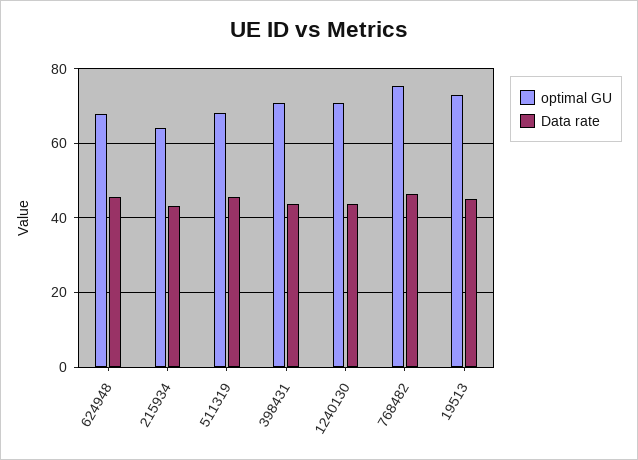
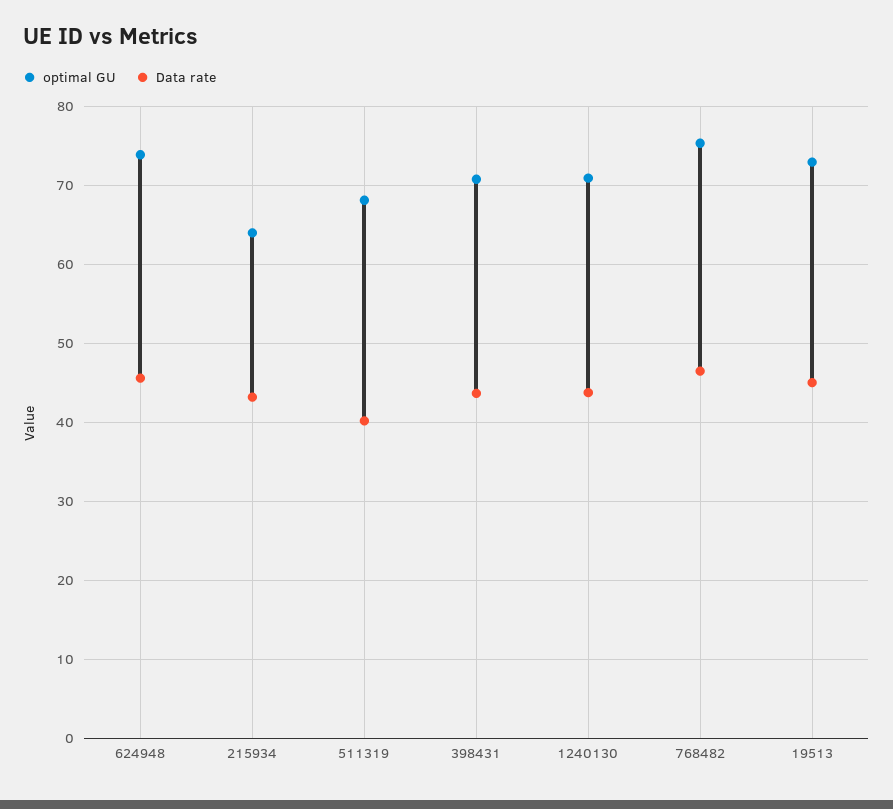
  {
    "optimal GU": {
-     "624948": 68,
+     "624948": 74,
      "215934": 64,
      "511319": 68,
      "398431": 71,
      "1240130": 71,
      "768482": 75,
      "19513": 73
    },
    "Data rate": {
      "624948": 46,
      "215934": 43,
-     "511319": 46,
+     "511319": 40,
      "398431": 44,
      "1240130": 44,
      "768482": 47,
      "19513": 45
    }
  }

